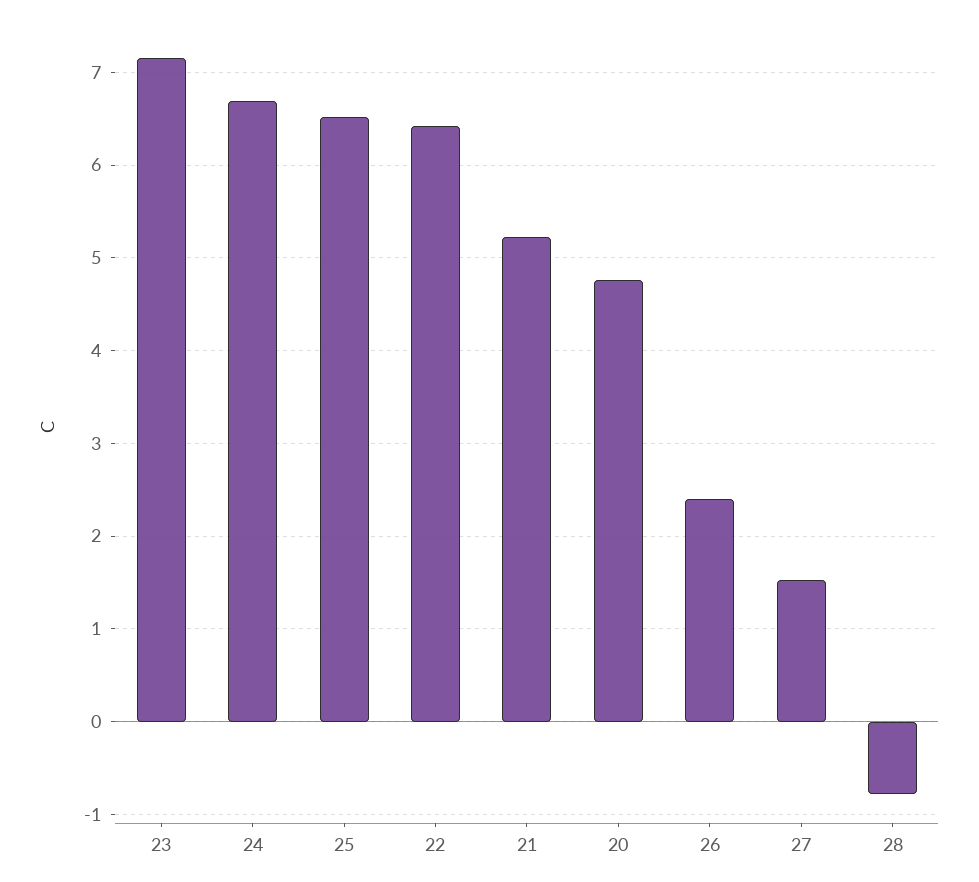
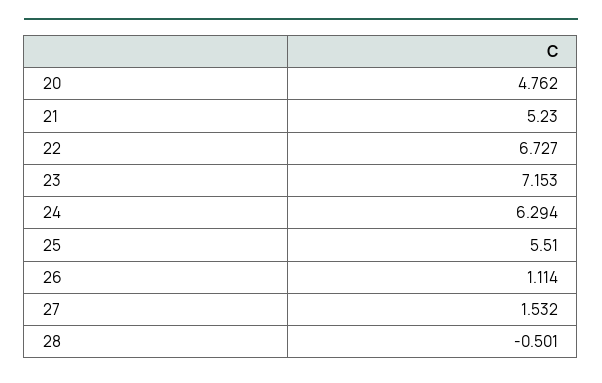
  {
    "23": 7.153,
-   "24": 6.7,
+   "24": 6.294,
-   "25": 6.5,
+   "25": 5.51,
-   "22": 6.4,
+   "22": 6.727,
    "21": 5.23,
    "20": 4.762,
-   "26": 2.4,
+   "26": 1.114,
    "27": 1.532,
-   "28": -0.8
+   "28": -0.501
  }

